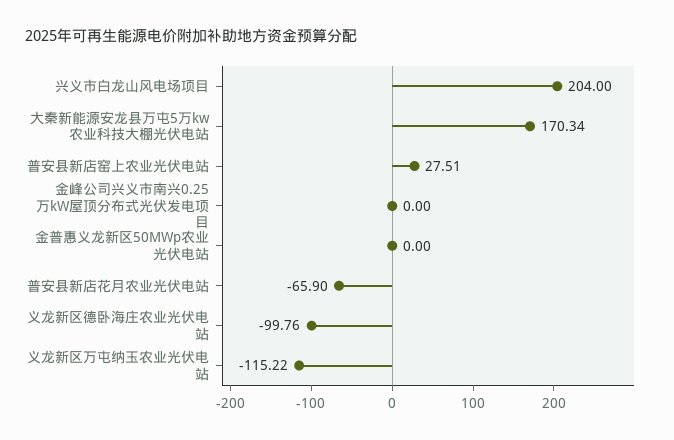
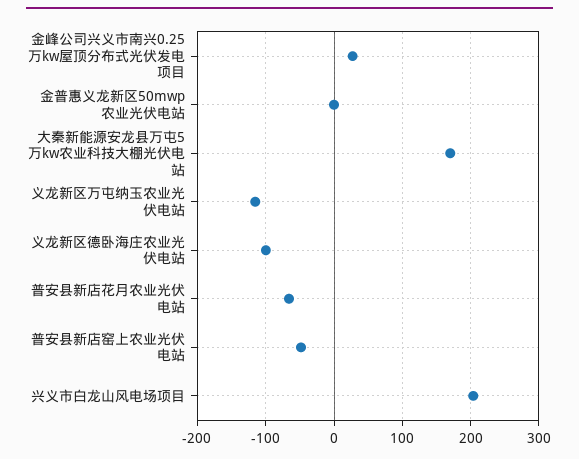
  {
    "兴义市白龙山风电场项目": 204,
    "大秦新能源安龙县万屯5万kw农业科技大棚光伏电站": 170.34,
-   "普安县新店窑上农业光伏电站": 27.51,
+   "普安县新店窑上农业光伏电站": -50,
-   "金峰公司兴义市南兴0.25万kW屋顶分布式光伏发电项目": 0,
+   "金峰公司兴义市南兴0.25万kW屋顶分布式光伏发电项目": 30,
    "金普惠义龙新区50MWp农业光伏电站": 0,
    "普安县新店花月农业光伏电站": -65.9,
    "义龙新区德卧海庄农业光伏电站": -99.76,
    "义龙新区万屯纳玉农业光伏电站": -115.22
  }

